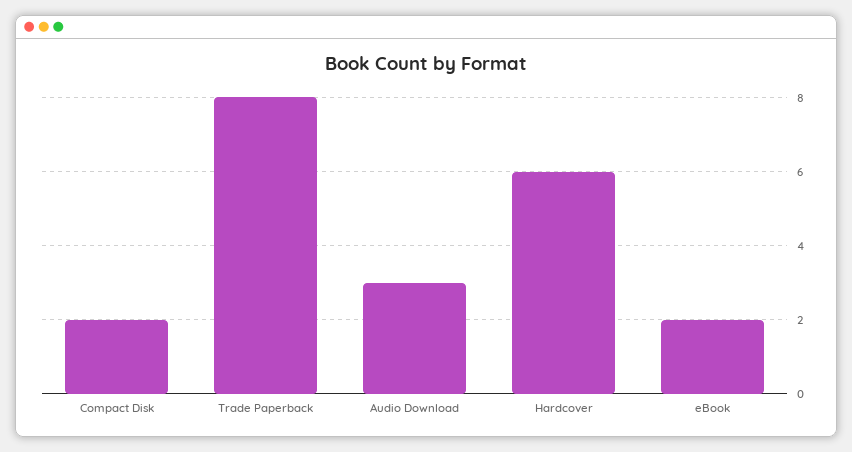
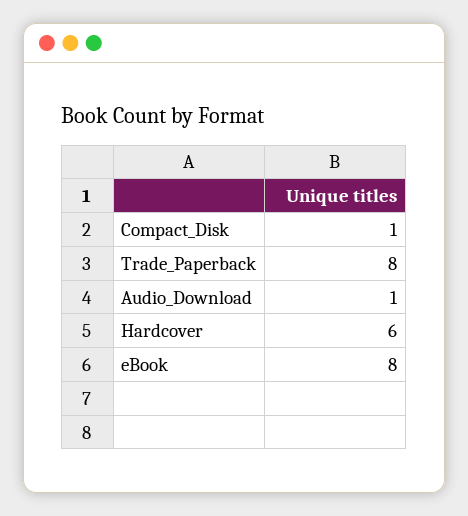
  {
-   "Compact Disk": 2,
+   "Compact Disk": 1,
    "Trade Paperback": 8,
-   "Audio Download": 3,
+   "Audio Download": 1,
    "Hardcover": 6,
-   "eBook": 2
+   "eBook": 8
  }

